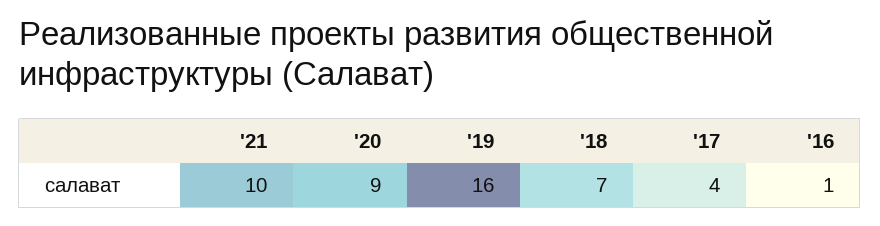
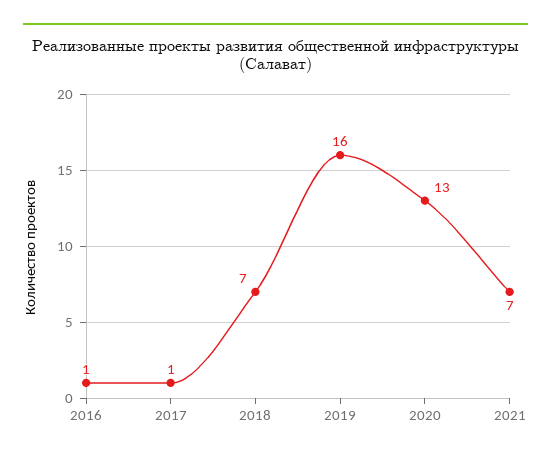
  {
-   "'21": 10,
+   "'21": 7,
-   "'20": 9,
+   "'20": 13,
    "'19": 16,
    "'18": 7,
-   "'17": 4,
+   "'17": 1,
    "'16": 1
  }

